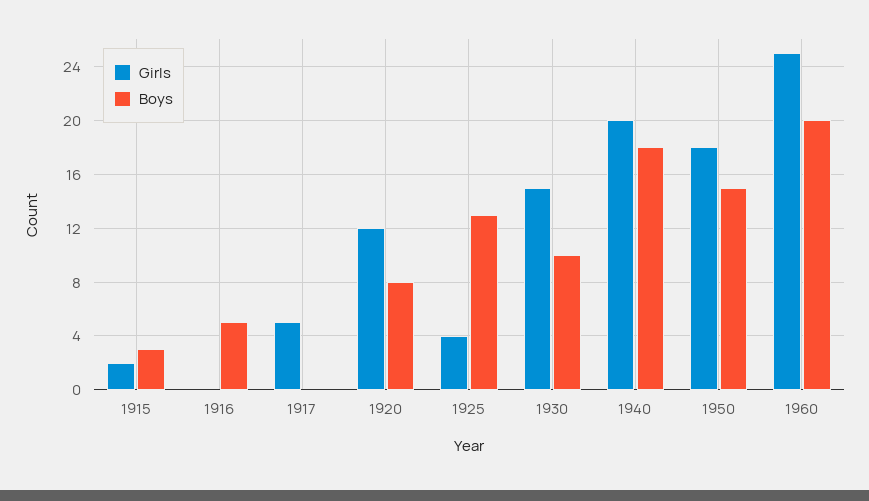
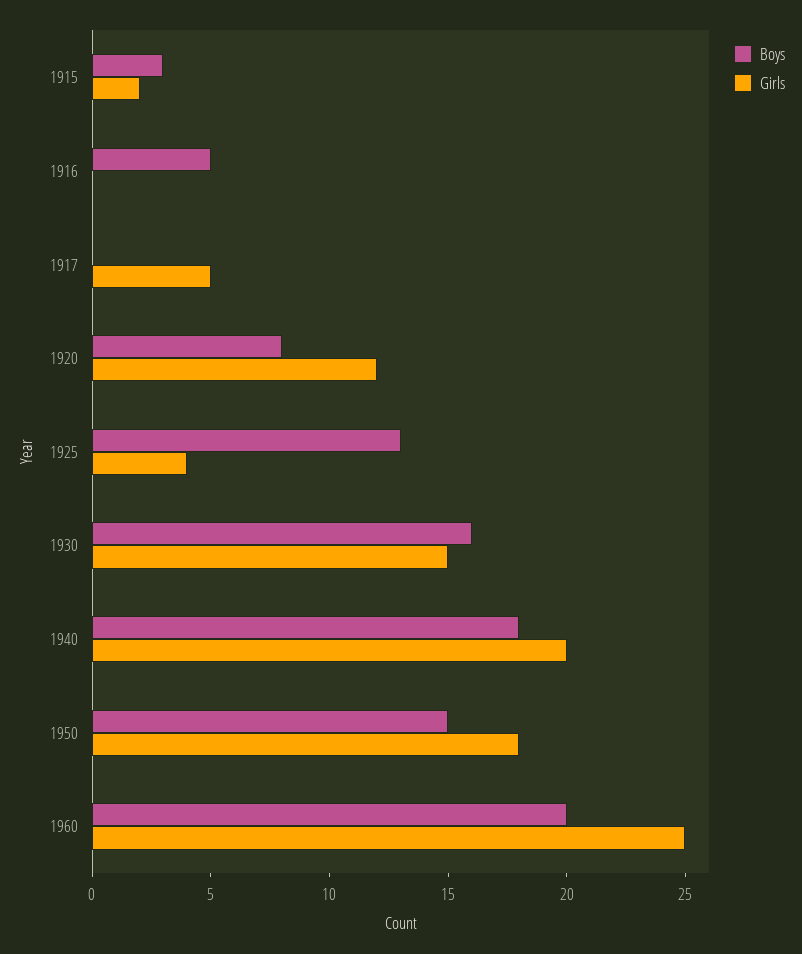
  {
    "Girls": {
      "1915": 2,
      "1916": 0,
      "1917": 5,
      "1920": 12,
      "1925": 4,
      "1930": 15,
      "1940": 20,
      "1950": 18,
      "1960": 25
    },
    "Boys": {
      "1915": 3,
      "1916": 5,
      "1917": 0,
      "1920": 8,
      "1925": 13,
-     "1930": 10,
+     "1930": 16,
      "1940": 18,
      "1950": 15,
      "1960": 20
    }
  }

